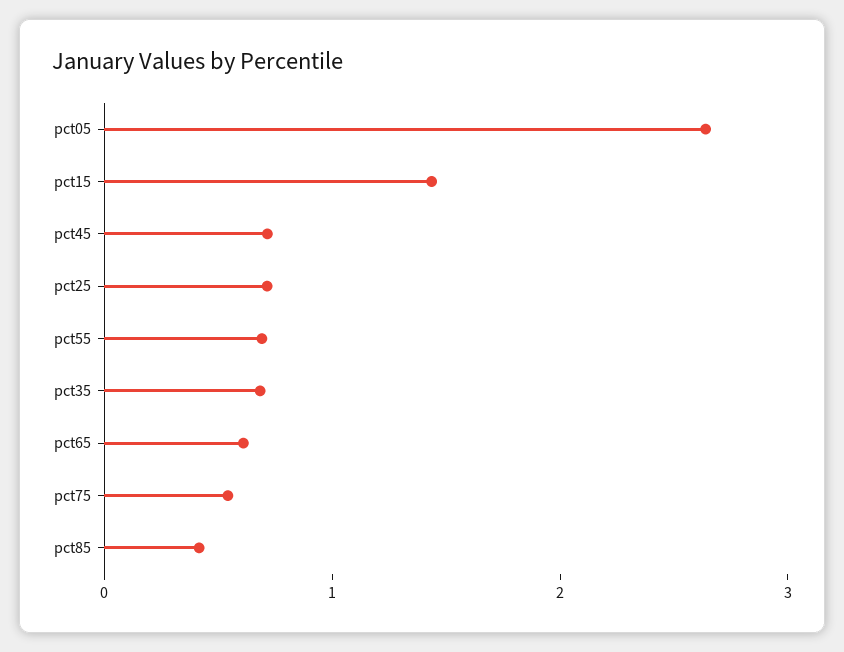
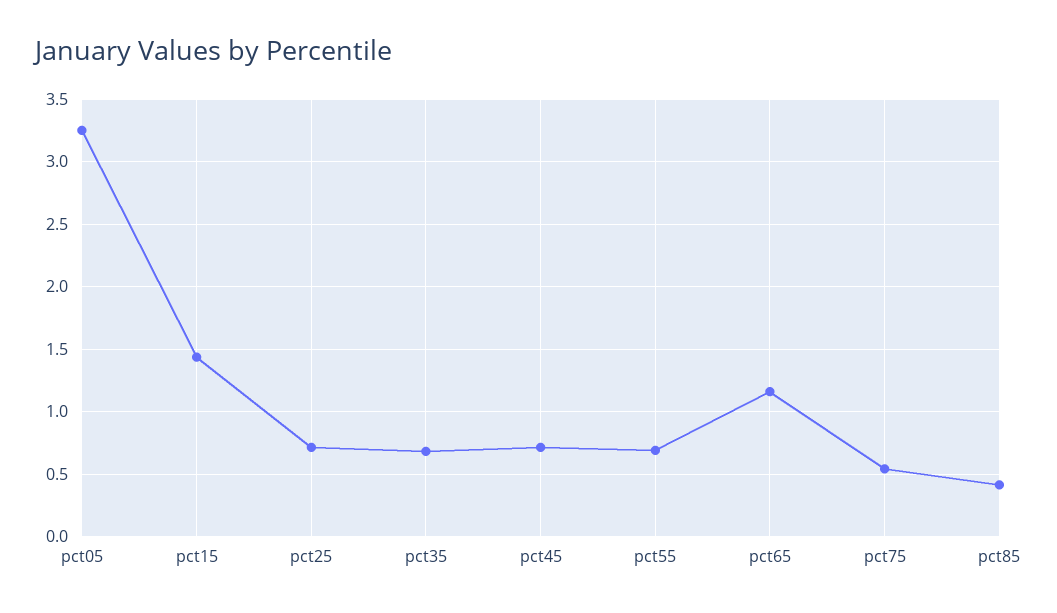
  {
-   "pct05": 2.6,
+   "pct05": 3.25,
    "pct15": 1.45,
    "pct45": 0.7,
    "pct25": 0.7,
    "pct55": 0.7,
    "pct35": 0.7,
-   "pct65": 0.6,
+   "pct65": 1.15,
    "pct75": 0.55,
    "pct85": 0.4
  }

